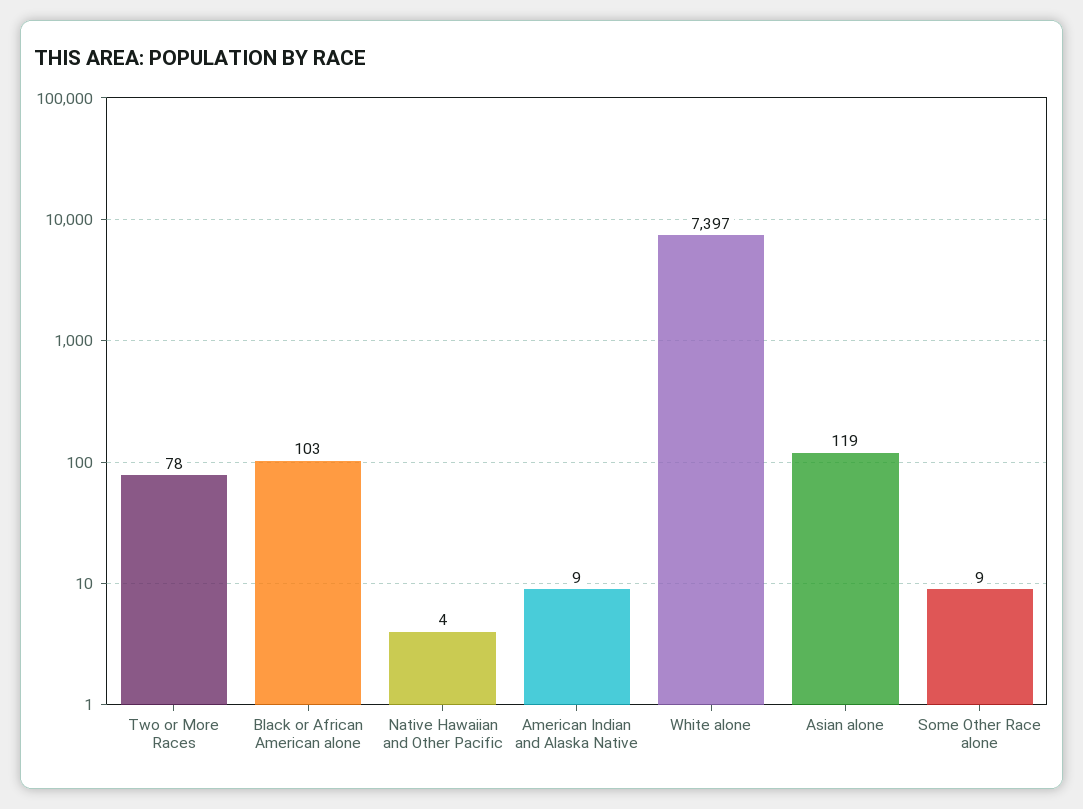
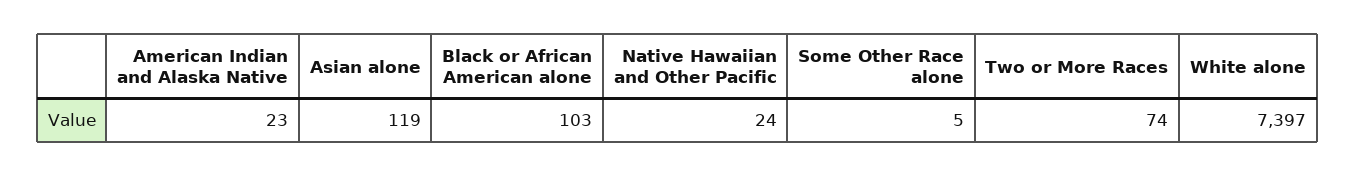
  {
-   "Two or More Races": 78,
+   "Two or More Races": 74,
    "Black or African American alone": 103,
-   "Native Hawaiian and Other Pacific": 4,
+   "Native Hawaiian and Other Pacific": 24,
-   "American Indian and Alaska Native": 9,
+   "American Indian and Alaska Native": 23,
    "White alone": 7397,
    "Asian alone": 119,
-   "Some Other Race alone": 9
+   "Some Other Race alone": 5
  }

